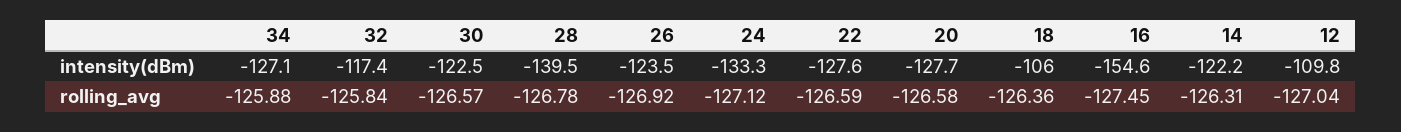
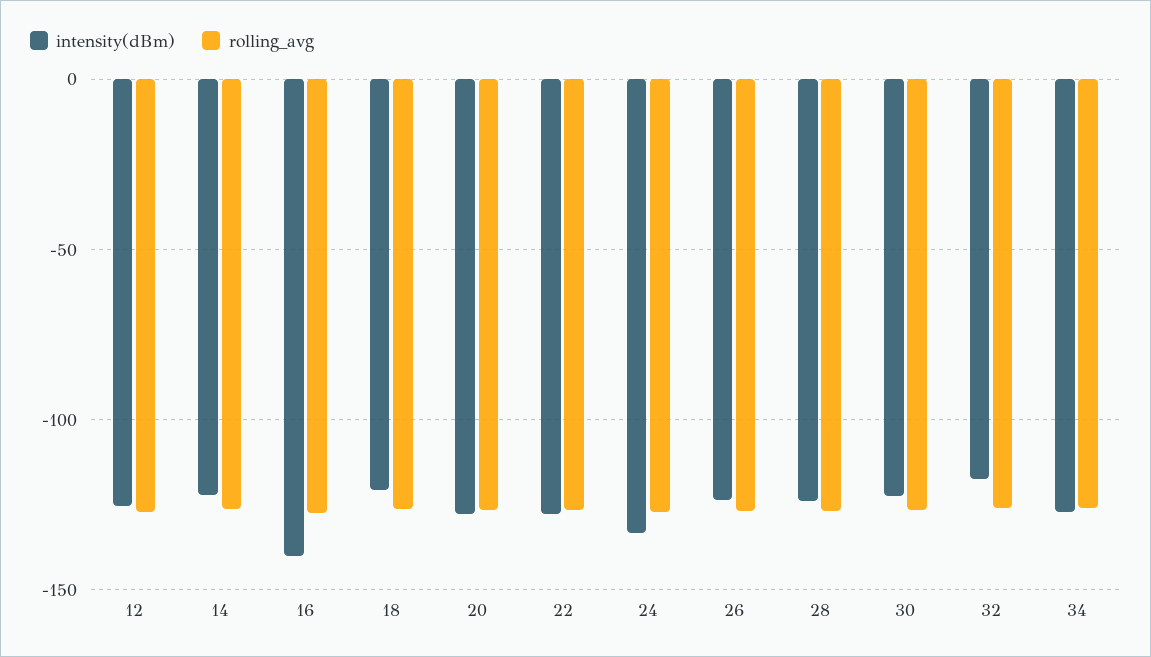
  {
    "intensity(dBm)": {
      "34": -127.1,
      "32": -117.4,
      "30": -122.5,
-     "28": -139.5,
+     "28": -125,
      "26": -123.5,
      "24": -133.3,
      "22": -127.6,
      "20": -127.7,
-     "18": -106,
+     "18": -120,
-     "16": -154.6,
+     "16": -140,
      "14": -122.2,
-     "12": -109.8
+     "12": -125
    },
    "rolling_avg": {
      "34": -125.88,
      "32": -125.84,
      "30": -126.57,
      "28": -126.78,
      "26": -126.92,
      "24": -127.12,
      "22": -126.59,
      "20": -126.58,
      "18": -126.36,
      "16": -127.45,
      "14": -126.31,
      "12": -127.04
    }
  }

